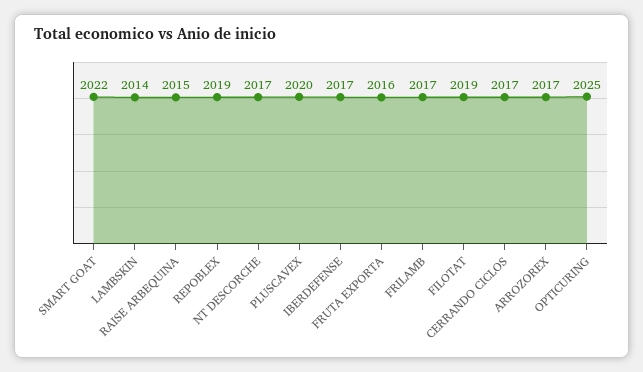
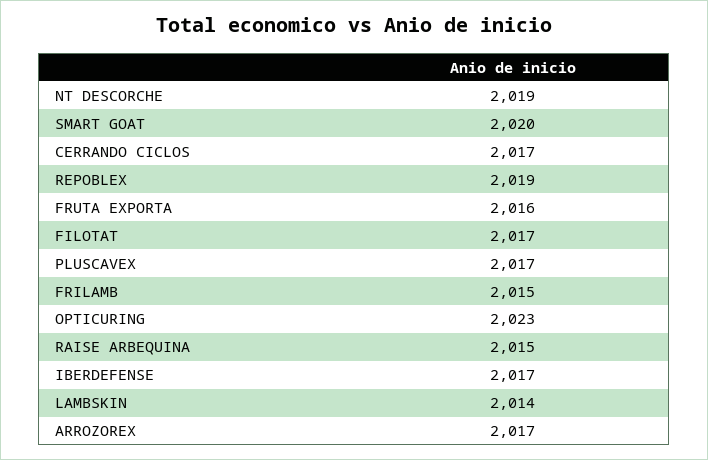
  {
-   "SMART GOAT": 2022,
+   "SMART GOAT": 2020,
    "LAMBSKIN": 2014,
    "RAISE ARBEQUINA": 2015,
    "REPOBLEX": 2019,
-   "NT DESCORCHE": 2017,
+   "NT DESCORCHE": 2019,
-   "PLUSCAVEX": 2020,
+   "PLUSCAVEX": 2017,
    "IBERDEFENSE": 2017,
    "FRUTA EXPORTA": 2016,
-   "FRILAMB": 2017,
+   "FRILAMB": 2015,
-   "FILOTAT": 2019,
+   "FILOTAT": 2017,
    "CERRANDO CICLOS": 2017,
    "ARROZOREX": 2017,
-   "OPTICURING": 2025
+   "OPTICURING": 2023
  }

